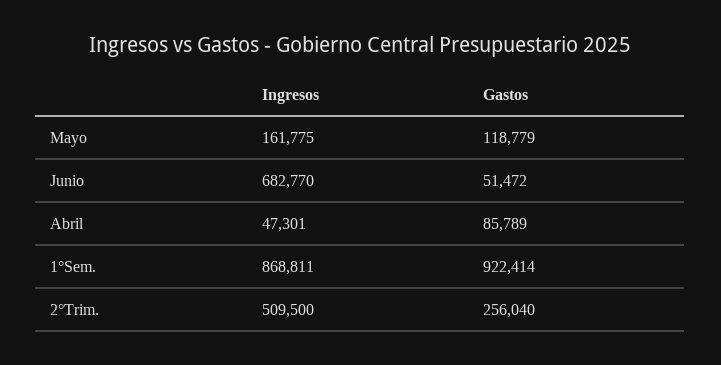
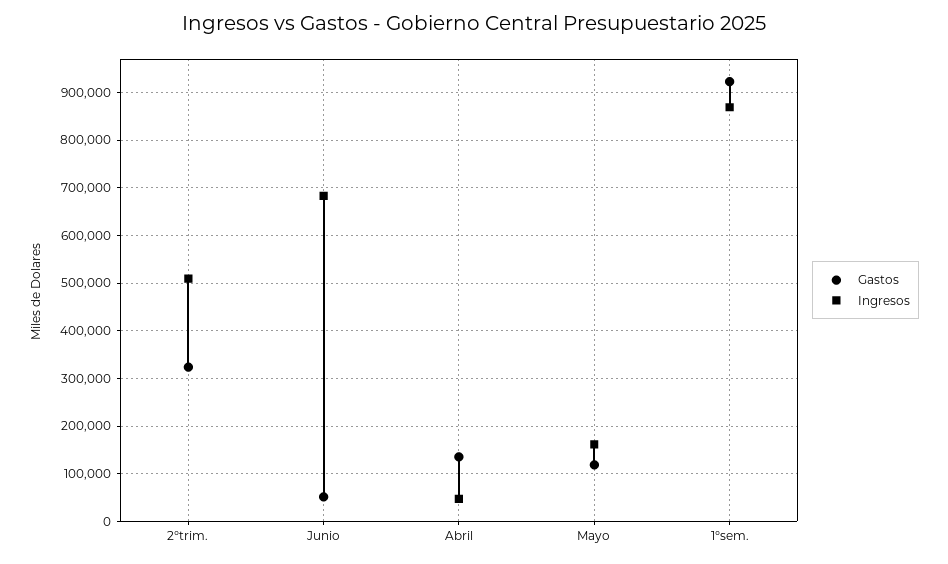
  {
    "Ingresos": {
      "Mayo": 161775,
      "Junio": 682770,
      "Abril": 47301,
      "1°Sem.": 868811,
      "2°Trim.": 509500
    },
    "Gastos": {
      "Mayo": 118779,
      "Junio": 51472,
-     "Abril": 85789,
+     "Abril": 140000,
      "1°Sem.": 922414,
-     "2°Trim.": 256040
+     "2°Trim.": 320000
    }
  }

